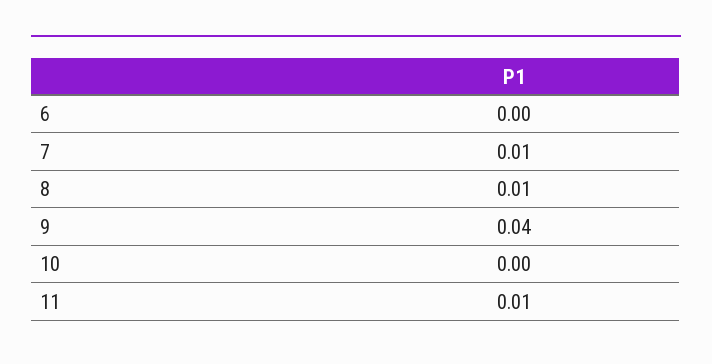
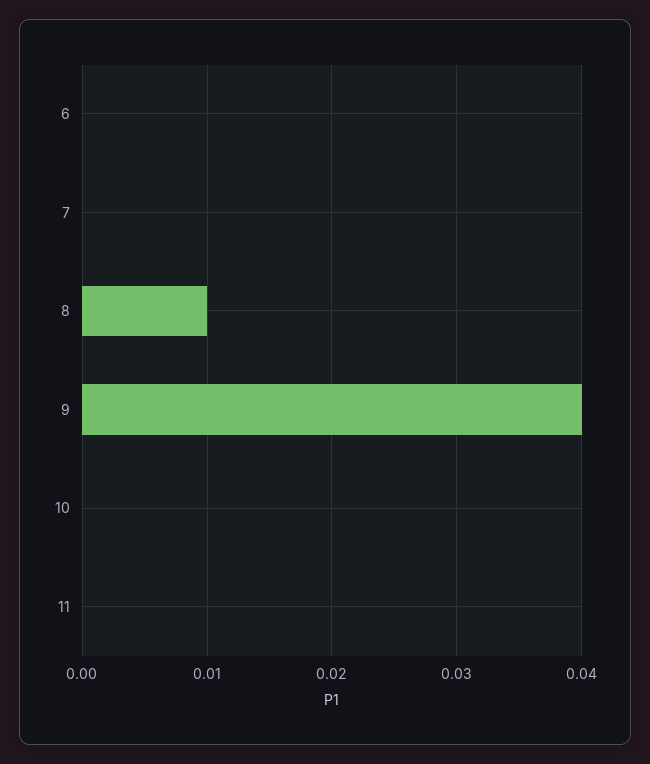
  {
    "6": 0,
-   "7": 0.01,
+   "7": 0,
    "8": 0.01,
    "9": 0.04,
    "10": 0,
-   "11": 0.01
+   "11": 0
  }

